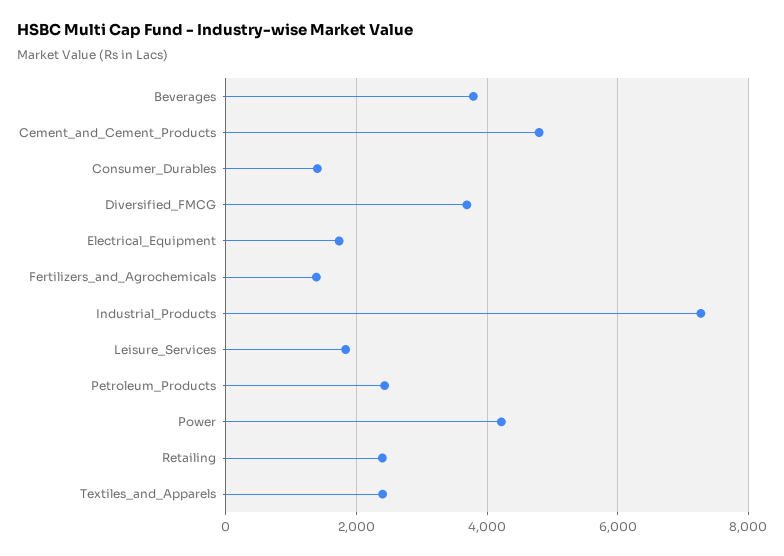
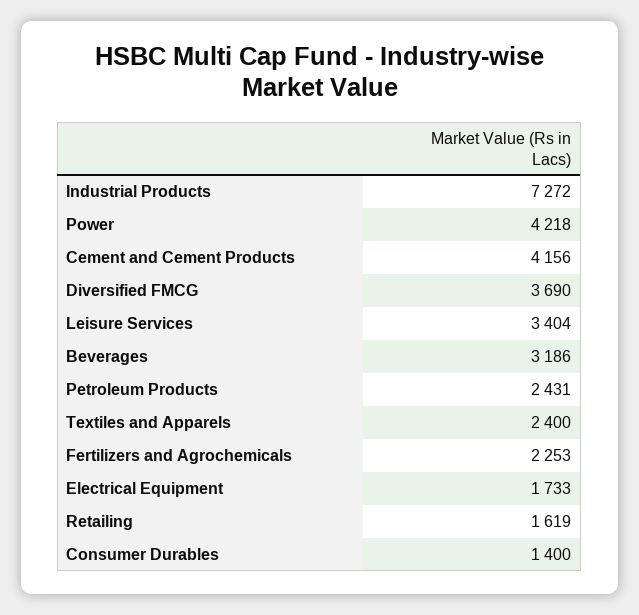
  {
-   "Beverages": 3800,
+   "Beverages": 3186,
-   "Cement_and_Cement_Products": 4800,
+   "Cement_and_Cement_Products": 4156,
    "Consumer_Durables": 1400,
    "Diversified_FMCG": 3690,
    "Electrical_Equipment": 1733,
-   "Fertilizers_and_Agrochemicals": 1400,
+   "Fertilizers_and_Agrochemicals": 2253,
    "Industrial_Products": 7272,
-   "Leisure_Services": 1800,
+   "Leisure_Services": 3404,
    "Petroleum_Products": 2431,
    "Power": 4218,
-   "Retailing": 2400,
+   "Retailing": 1619,
    "Textiles_and_Apparels": 2400
  }

